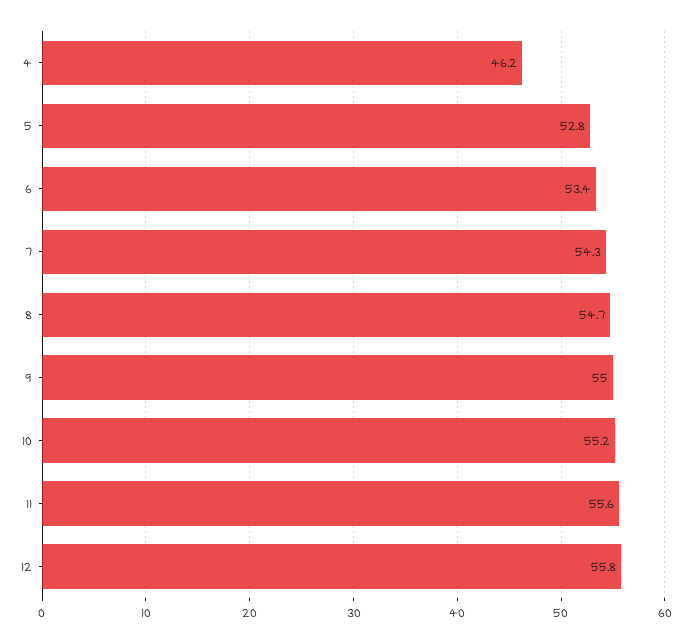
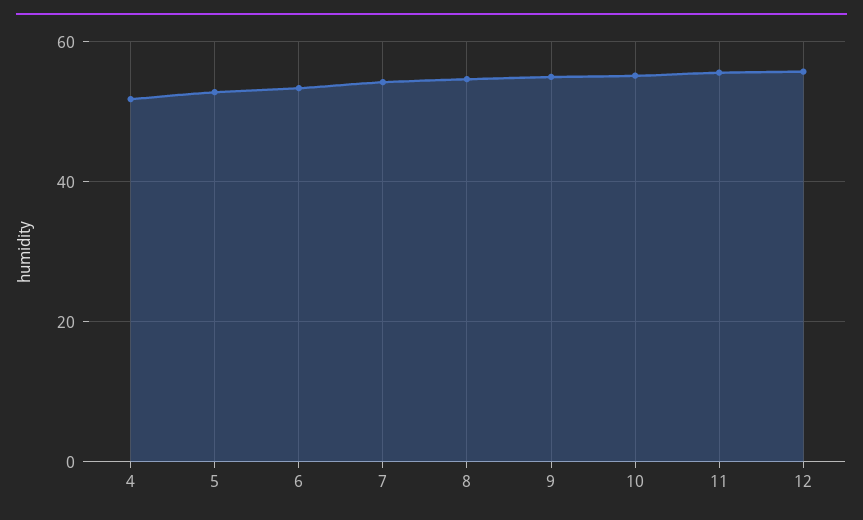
  {
-   "4": 46.2,
+   "4": 52,
    "5": 52.8,
    "6": 53.4,
    "7": 54.3,
    "8": 54.7,
    "9": 55,
    "10": 55.2,
    "11": 55.6,
    "12": 55.8
  }

